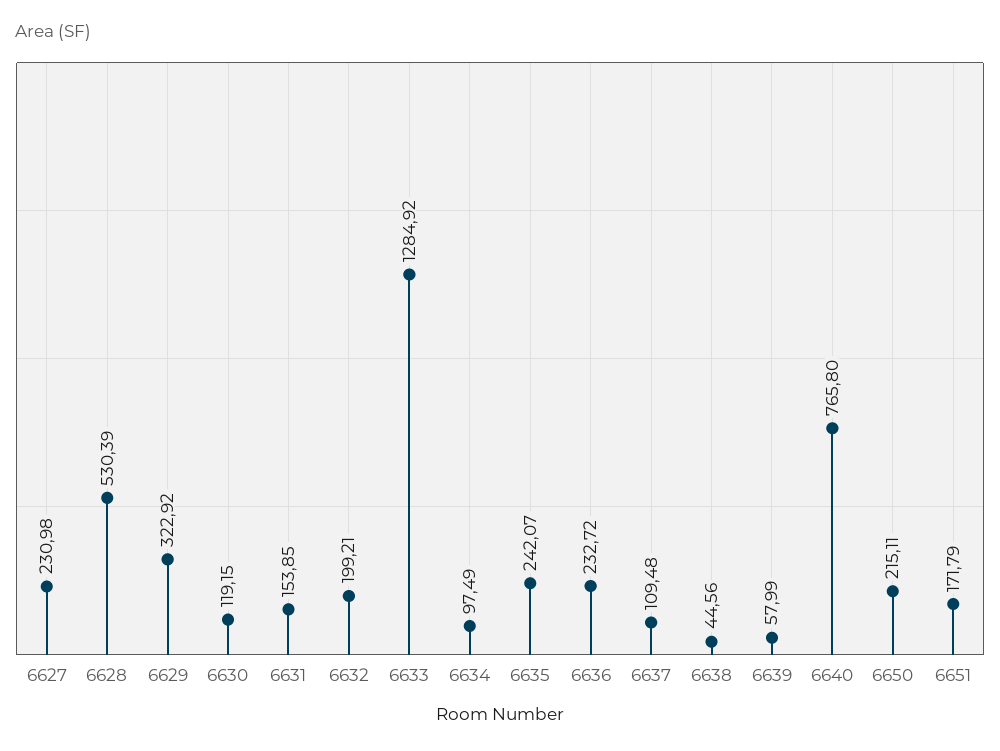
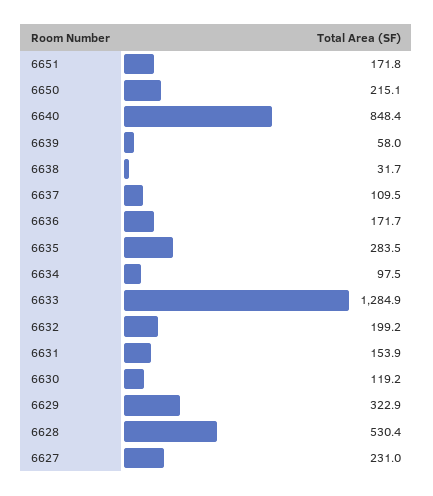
  {
    "6627": 230.98,
    "6628": 530.39,
    "6629": 322.92,
    "6630": 119.15,
    "6631": 153.85,
    "6632": 199.21,
    "6633": 1284.92,
    "6634": 97.49,
-   "6635": 242.07,
+   "6635": 283.5,
-   "6636": 232.72,
+   "6636": 171.7,
    "6637": 109.48,
-   "6638": 44.56,
+   "6638": 31.7,
    "6639": 57.99,
-   "6640": 765.8,
+   "6640": 848.4,
    "6650": 215.11,
    "6651": 171.79
  }

